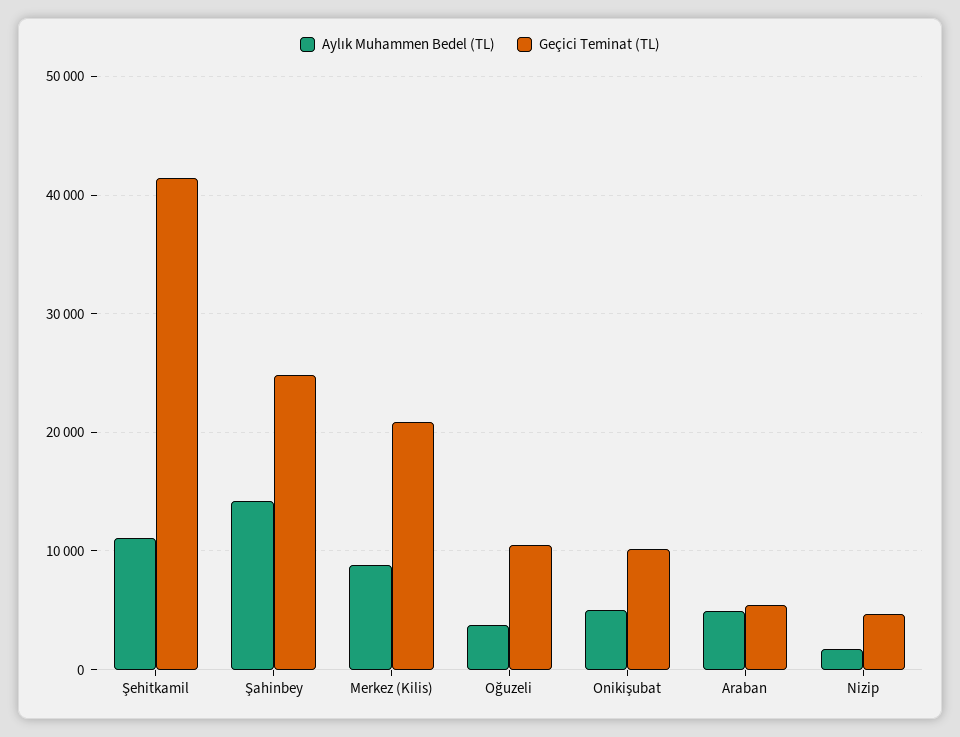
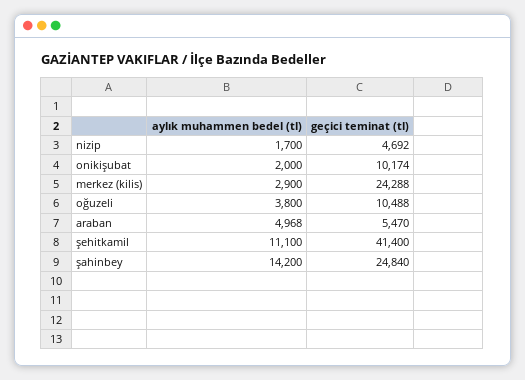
  {
    "Aylık Muhammen Bedel (TL)": {
      "Şehitkamil": 11100,
      "Şahinbey": 14200,
-     "Merkez (Kilis)": 9000,
+     "Merkez (Kilis)": 2900,
      "Oğuzeli": 3800,
-     "Onikişubat": 5000,
+     "Onikişubat": 2000,
      "Araban": 4968,
      "Nizip": 1700
    },
    "Geçici Teminat (TL)": {
      "Şehitkamil": 41400,
      "Şahinbey": 24840,
-     "Merkez (Kilis)": 21000,
+     "Merkez (Kilis)": 24288,
      "Oğuzeli": 10488,
      "Onikişubat": 10174,
      "Araban": 5470,
      "Nizip": 4692
    }
  }

